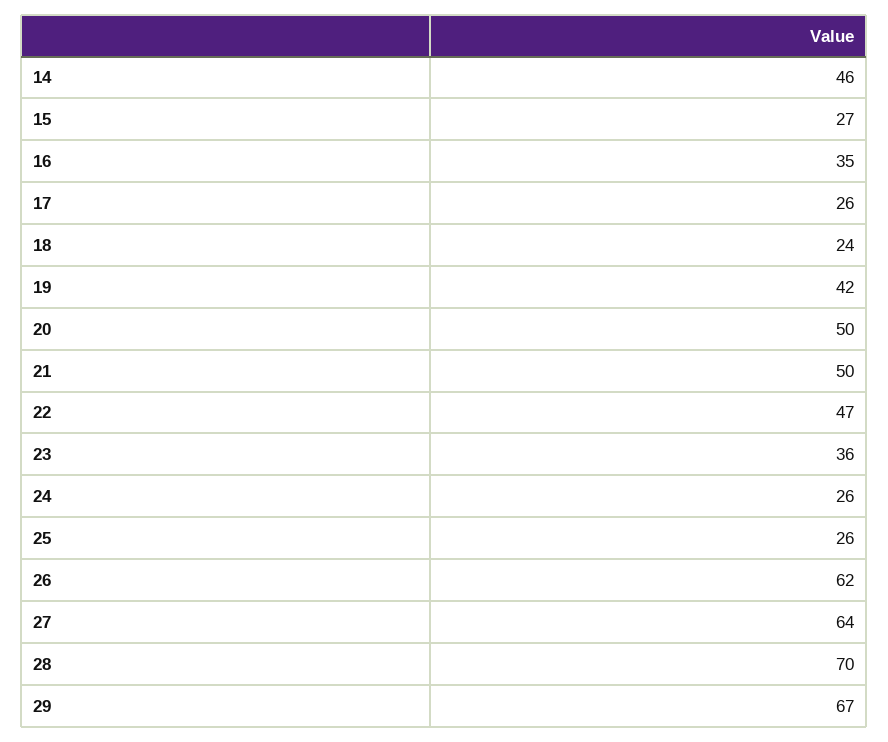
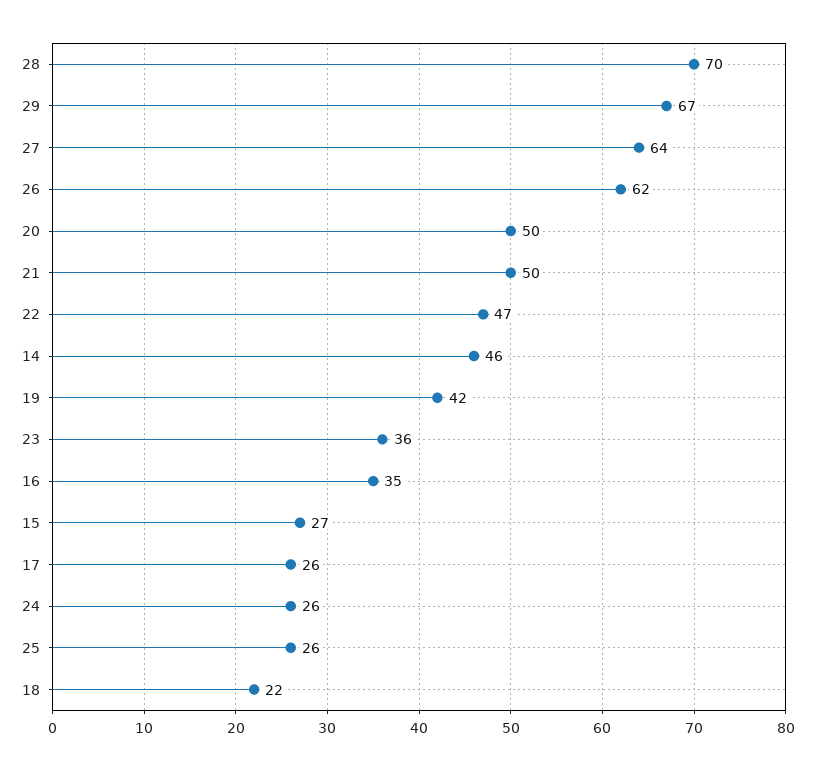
  {
    "14": 46,
    "15": 27,
    "16": 35,
    "17": 26,
-   "18": 24,
+   "18": 22,
    "19": 42,
    "20": 50,
    "21": 50,
    "22": 47,
    "23": 36,
    "24": 26,
    "25": 26,
    "26": 62,
    "27": 64,
    "28": 70,
    "29": 67
  }

